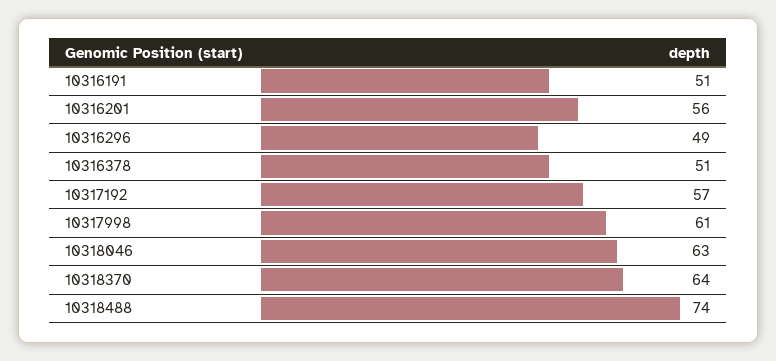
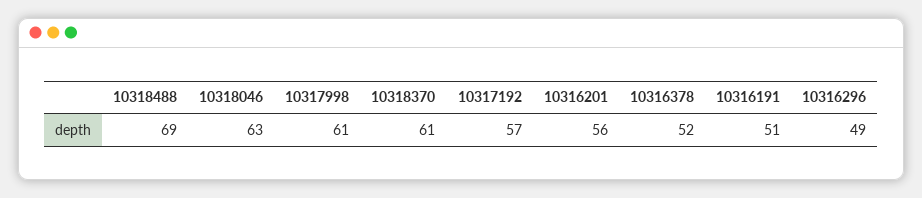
  {
    "10316191": 51,
    "10316201": 56,
    "10316296": 49,
-   "10316378": 51,
+   "10316378": 52,
    "10317192": 57,
    "10317998": 61,
    "10318046": 63,
-   "10318370": 64,
+   "10318370": 61,
-   "10318488": 74
+   "10318488": 69
  }

